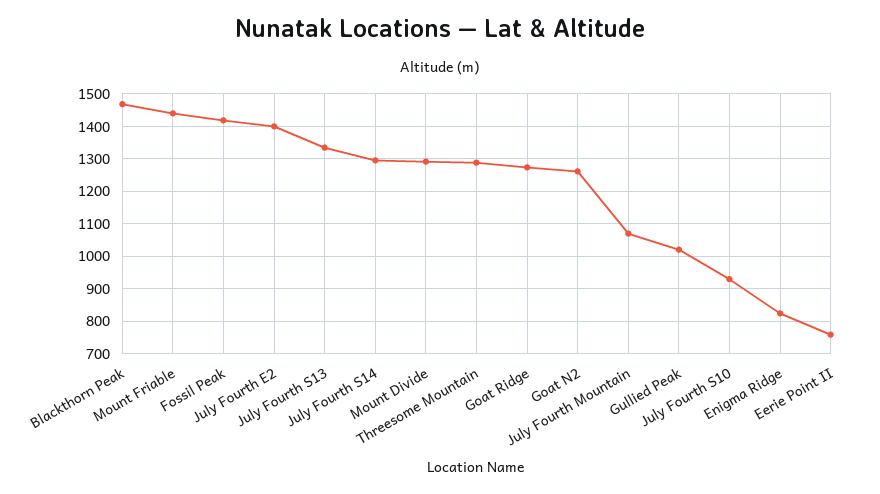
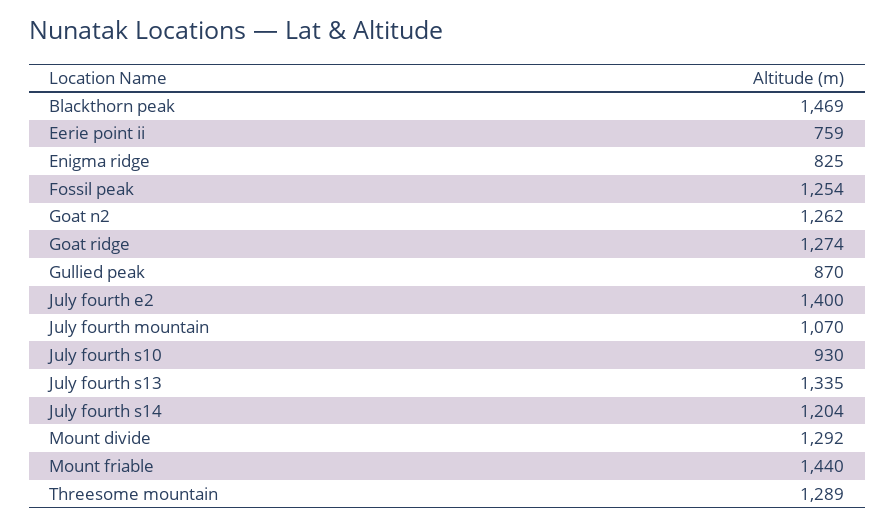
  {
    "Blackthorn Peak": 1469,
    "Mount Friable": 1440,
-   "Fossil Peak": 1420,
+   "Fossil Peak": 1254,
    "July Fourth E2": 1400,
    "July Fourth S13": 1335,
-   "July Fourth S14": 1300,
+   "July Fourth S14": 1204,
    "Mount Divide": 1292,
    "Threesome Mountain": 1289,
    "Goat Ridge": 1274,
    "Goat N2": 1262,
    "July Fourth Mountain": 1070,
-   "Gullied Peak": 1020,
+   "Gullied Peak": 870,
    "July Fourth S10": 930,
    "Enigma Ridge": 825,
    "Eerie Point II": 759
  }

